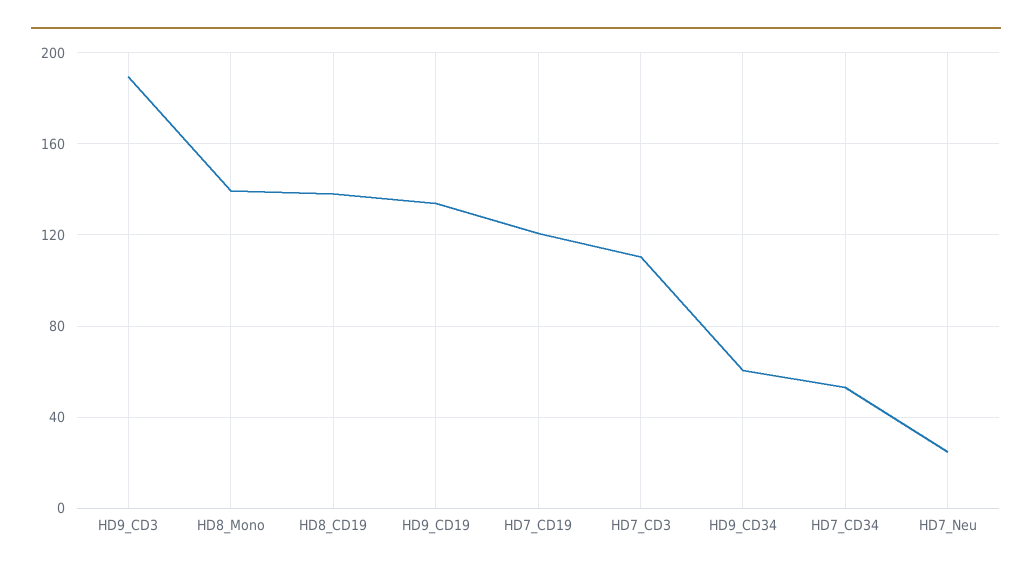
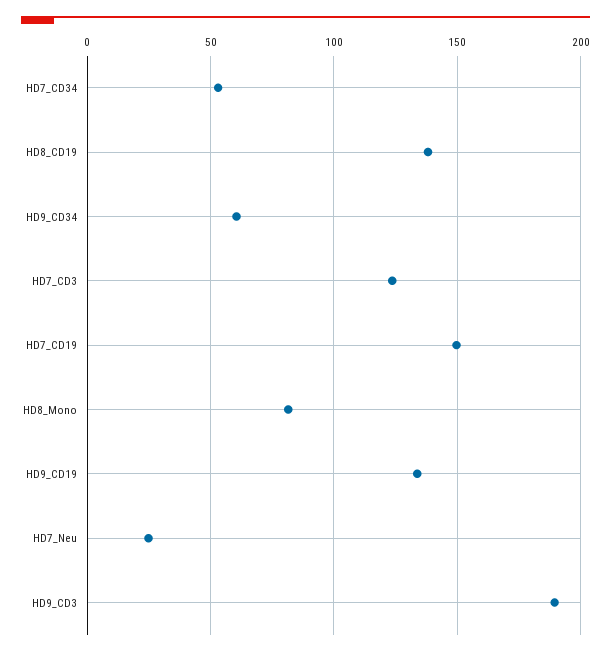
  {
    "HD9_CD3": 190,
-   "HD8_Mono": 140,
+   "HD8_Mono": 80,
    "HD8_CD19": 140,
    "HD9_CD19": 135,
-   "HD7_CD19": 120,
+   "HD7_CD19": 150,
-   "HD7_CD3": 110,
+   "HD7_CD3": 125,
    "HD9_CD34": 60,
    "HD7_CD34": 55,
    "HD7_Neu": 25
  }

